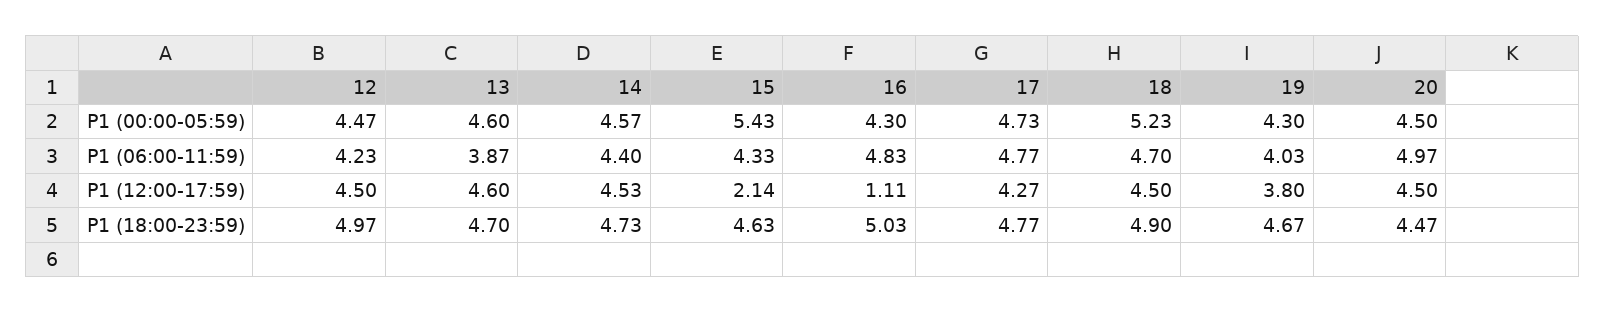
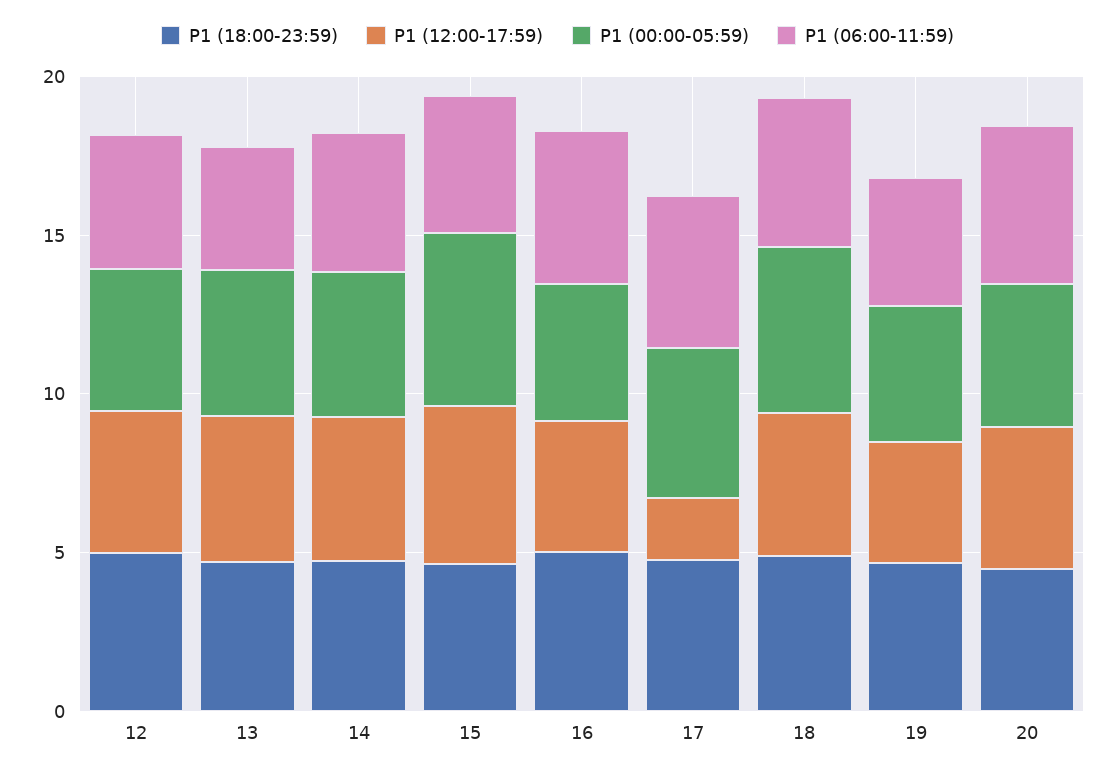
  {
    "P1 (00:00-05:59)": {
      "12": 4.47,
      "13": 4.6,
      "14": 4.57,
      "15": 5.43,
      "16": 4.3,
      "17": 4.73,
      "18": 5.23,
      "19": 4.3,
      "20": 4.5
    },
    "P1 (06:00-11:59)": {
      "12": 4.23,
      "13": 3.87,
      "14": 4.4,
      "15": 4.33,
      "16": 4.83,
      "17": 4.77,
      "18": 4.7,
      "19": 4.03,
      "20": 4.97
    },
    "P1 (12:00-17:59)": {
      "12": 4.5,
      "13": 4.6,
      "14": 4.53,
-     "15": 2.14,
+     "15": 5,
-     "16": 1.11,
+     "16": 4,
-     "17": 4.27,
+     "17": 2,
      "18": 4.5,
      "19": 3.8,
      "20": 4.5
    },
    "P1 (18:00-23:59)": {
      "12": 4.97,
      "13": 4.7,
      "14": 4.73,
      "15": 4.63,
      "16": 5.03,
      "17": 4.77,
      "18": 4.9,
      "19": 4.67,
      "20": 4.47
    }
  }

